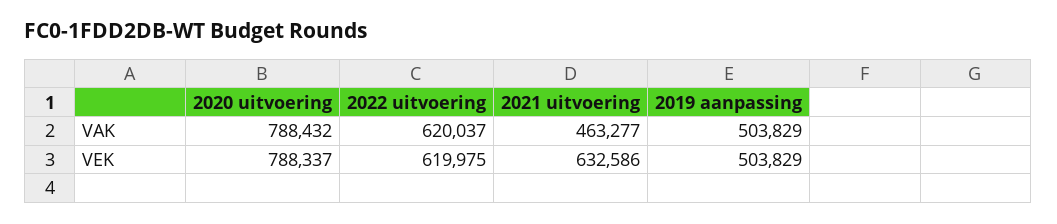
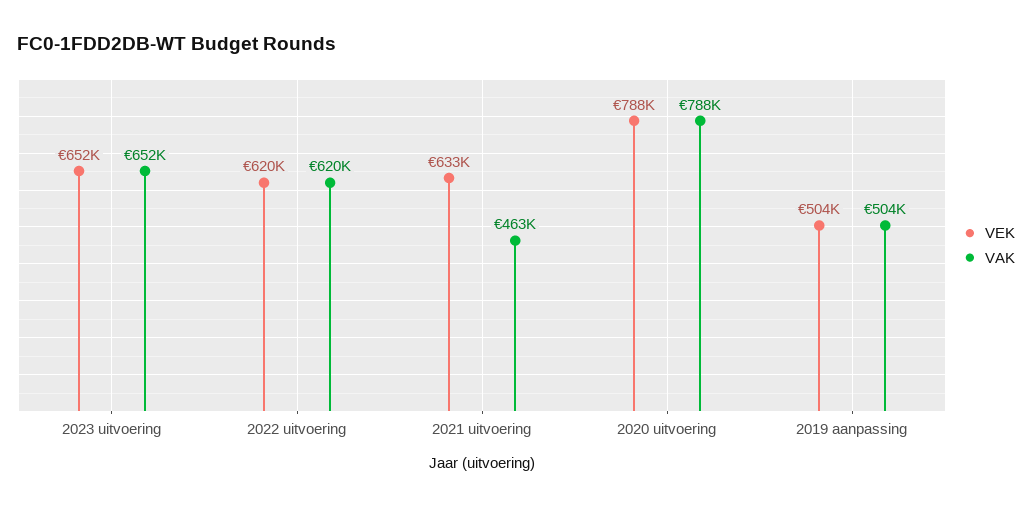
  {
    "VAK": {
      "2020 uitvoering": 788432,
      "2022 uitvoering": 620037,
      "2021 uitvoering": 463277,
-     "2019 aanpassing": 503829
+     "2019 aanpassing": 503829,
+     "2023 uitvoering": 652000
    },
    "VEK": {
      "2020 uitvoering": 788337,
      "2022 uitvoering": 619975,
      "2021 uitvoering": 632586,
-     "2019 aanpassing": 503829
+     "2019 aanpassing": 503829,
+     "2023 uitvoering": 652000
    }
  }

